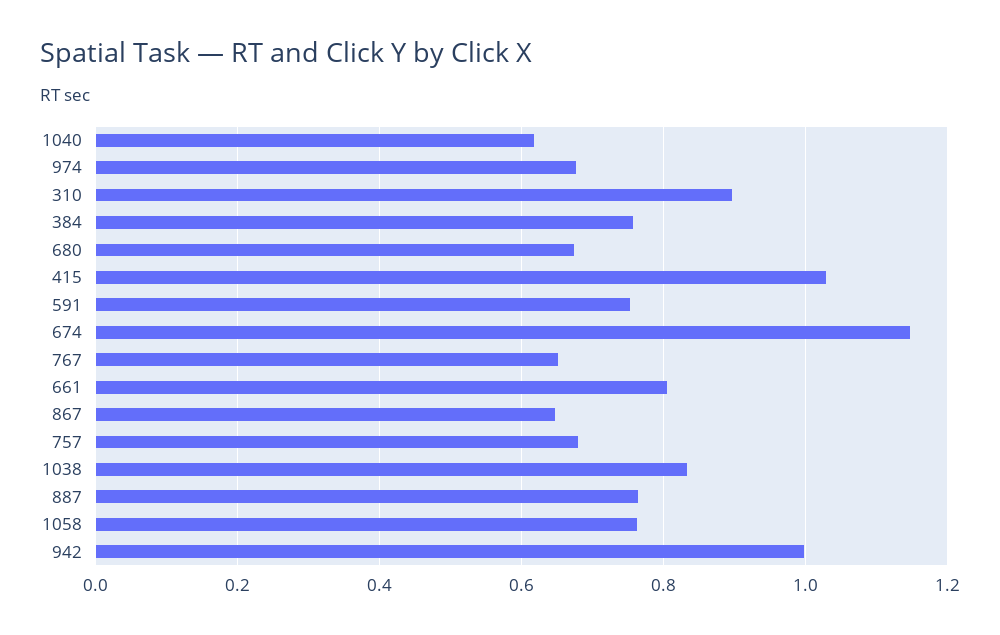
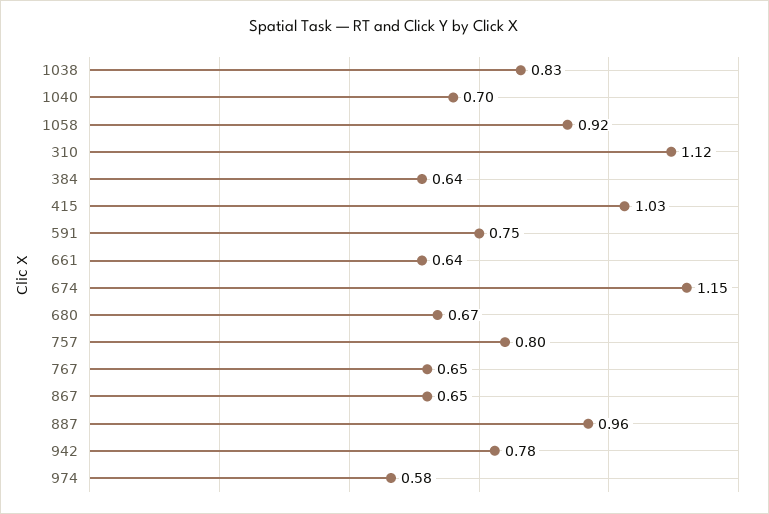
  {
-   "1040": 0.62,
+   "1040": 0.7,
-   "974": 0.68,
+   "974": 0.58,
-   "310": 0.9,
+   "310": 1.12,
-   "384": 0.76,
+   "384": 0.64,
    "680": 0.67,
    "415": 1.03,
    "591": 0.75,
    "674": 1.15,
    "767": 0.65,
-   "661": 0.8,
+   "661": 0.64,
    "867": 0.65,
-   "757": 0.68,
+   "757": 0.8,
    "1038": 0.83,
-   "887": 0.76,
+   "887": 0.96,
-   "1058": 0.76,
+   "1058": 0.92,
-   "942": 1
+   "942": 0.78
  }

